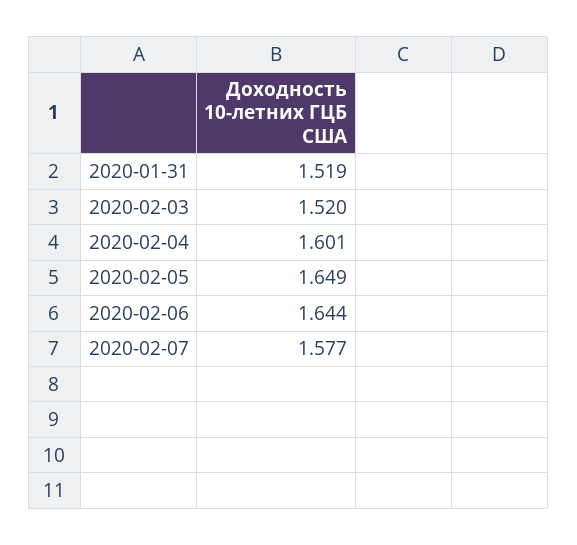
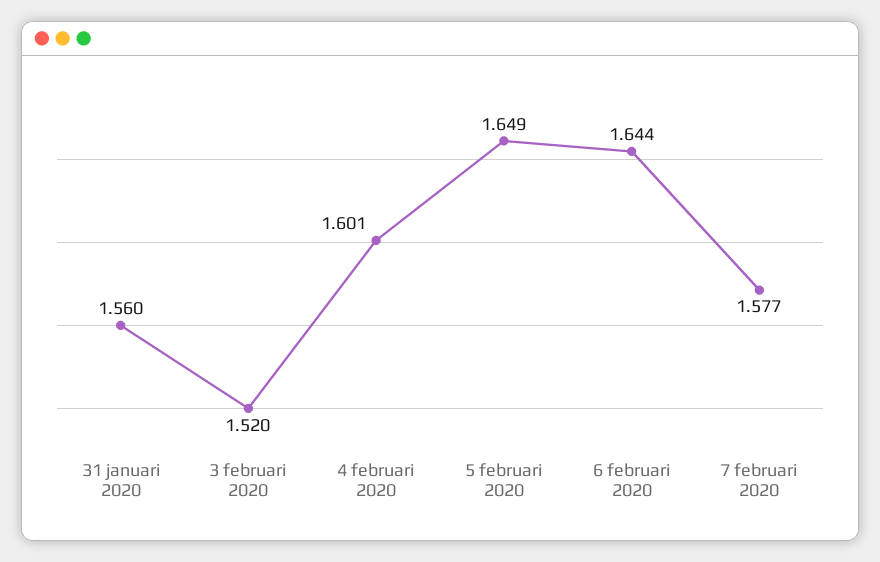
  {
-   "2020-01-31": 1.519,
+   "2020-01-31": 1.56,
    "2020-02-03": 1.52,
    "2020-02-04": 1.601,
    "2020-02-05": 1.649,
    "2020-02-06": 1.644,
    "2020-02-07": 1.577
  }

